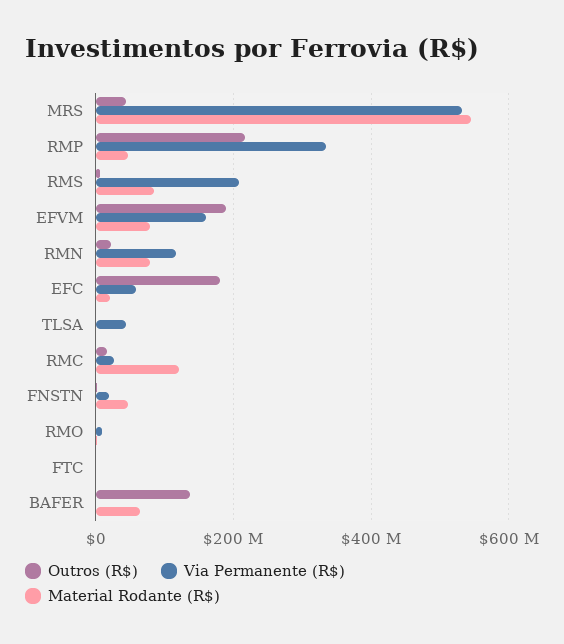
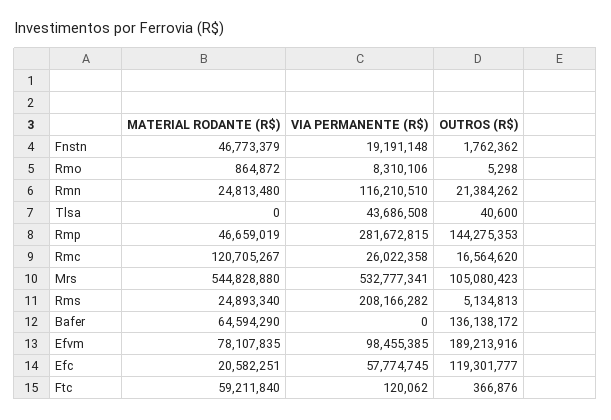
  {
    "Outros (R$)": {
-     "MRS": 40000000,
+     "MRS": 105080423,
-     "RMP": 220000000,
+     "RMP": 144275353,
      "RMS": 5134813,
      "EFVM": 189213916,
      "RMN": 21384262,
-     "EFC": 180000000,
+     "EFC": 119301777,
      "TLSA": 40600,
      "RMC": 16564620,
      "FNSTN": 1762362,
      "RMO": 5298,
      "FTC": 366876,
      "BAFER": 136138172
    },
    "Via Permanente (R$)": {
      "MRS": 532777341,
-     "RMP": 340000000,
+     "RMP": 281672815,
      "RMS": 208166282,
-     "EFVM": 160000000,
+     "EFVM": 98455385,
      "RMN": 116210510,
      "EFC": 57774745,
      "TLSA": 43686508,
      "RMC": 26022358,
      "FNSTN": 19191148,
      "RMO": 8310106,
      "FTC": 120062,
      "BAFER": 0
    },
    "Material Rodante (R$)": {
      "MRS": 544828880,
      "RMP": 46659019,
-     "RMS": 80000000,
+     "RMS": 24893340,
      "EFVM": 78107835,
-     "RMN": 80000000,
+     "RMN": 24813480,
      "EFC": 20582251,
      "TLSA": 0,
      "RMC": 120705267,
      "FNSTN": 46773379,
      "RMO": 864872,
-     "FTC": 0,
+     "FTC": 59211840,
      "BAFER": 64594290
    }
  }

